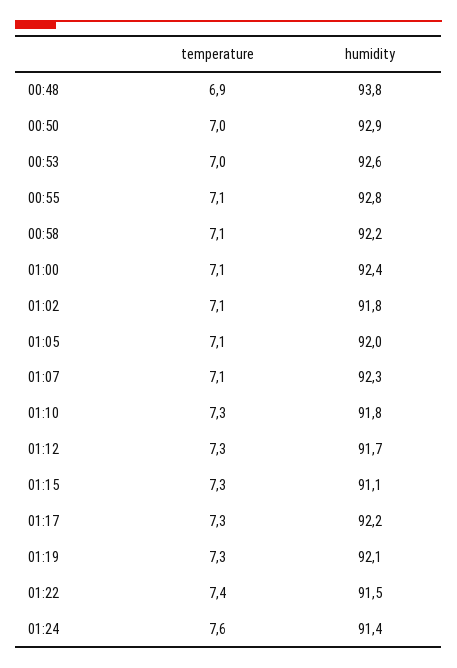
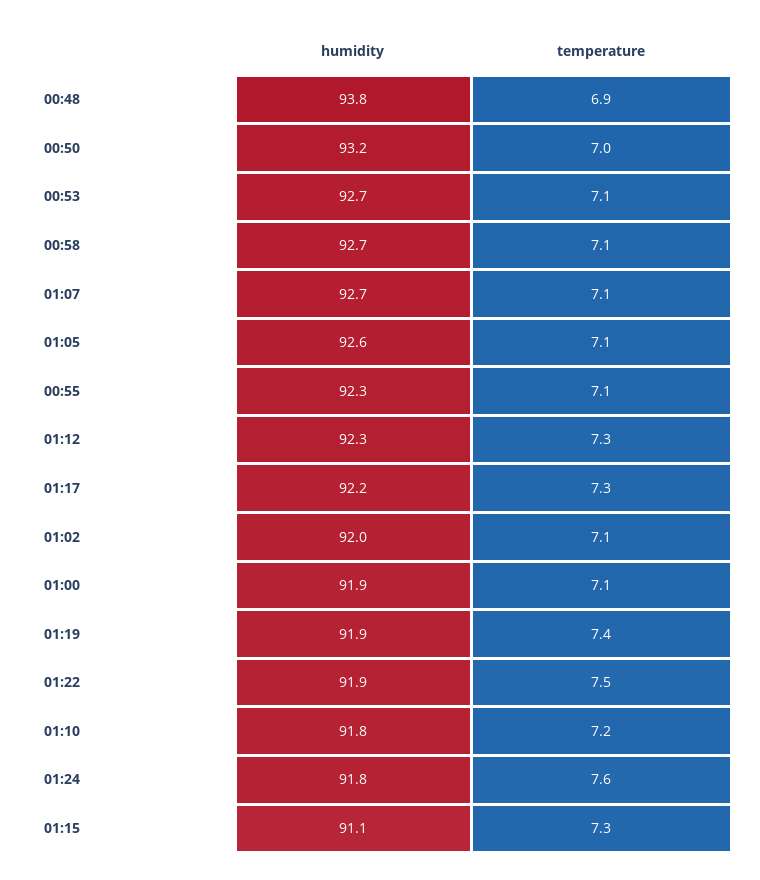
  {
    "temperature": {
      "00:48": 6.9,
      "00:50": 7,
-     "00:53": 7,
+     "00:53": 7.1,
      "00:55": 7.1,
      "00:58": 7.1,
      "01:00": 7.1,
      "01:02": 7.1,
      "01:05": 7.1,
      "01:07": 7.1,
-     "01:10": 7.3,
+     "01:10": 7.2,
      "01:12": 7.3,
      "01:15": 7.3,
      "01:17": 7.3,
-     "01:19": 7.3,
+     "01:19": 7.4,
-     "01:22": 7.4,
+     "01:22": 7.5,
      "01:24": 7.6
    },
    "humidity": {
      "00:48": 93.8,
-     "00:50": 92.9,
+     "00:50": 93.2,
-     "00:53": 92.6,
+     "00:53": 92.7,
-     "00:55": 92.8,
+     "00:55": 92.3,
-     "00:58": 92.2,
+     "00:58": 92.7,
-     "01:00": 92.4,
+     "01:00": 91.9,
-     "01:02": 91.8,
+     "01:02": 92,
-     "01:05": 92,
+     "01:05": 92.6,
-     "01:07": 92.3,
+     "01:07": 92.7,
      "01:10": 91.8,
-     "01:12": 91.7,
+     "01:12": 92.3,
      "01:15": 91.1,
      "01:17": 92.2,
-     "01:19": 92.1,
+     "01:19": 91.9,
-     "01:22": 91.5,
+     "01:22": 91.9,
-     "01:24": 91.4
+     "01:24": 91.8
    }
  }

